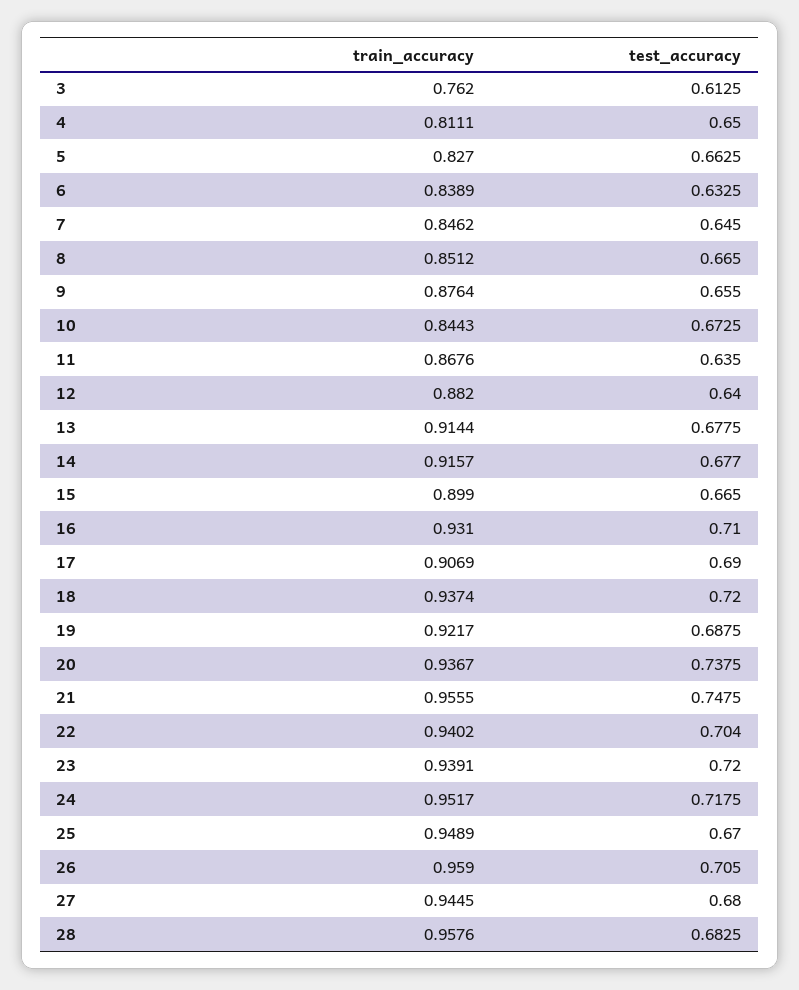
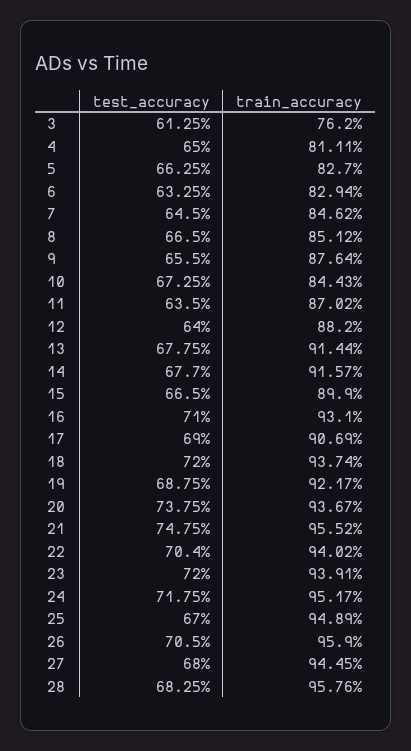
  {
    "train_accuracy": {
      "3": 0.762,
      "4": 0.8111,
      "5": 0.827,
-     "6": 0.8389,
+     "6": 0.8294,
      "7": 0.8462,
      "8": 0.8512,
      "9": 0.8764,
      "10": 0.8443,
-     "11": 0.8676,
+     "11": 0.8702,
      "12": 0.882,
      "13": 0.9144,
      "14": 0.9157,
      "15": 0.899,
      "16": 0.931,
      "17": 0.9069,
      "18": 0.9374,
      "19": 0.9217,
      "20": 0.9367,
-     "21": 0.9555,
+     "21": 0.9552,
      "22": 0.9402,
      "23": 0.9391,
      "24": 0.9517,
      "25": 0.9489,
      "26": 0.959,
      "27": 0.9445,
      "28": 0.9576
    },
    "test_accuracy": {
      "3": 0.6125,
      "4": 0.65,
      "5": 0.6625,
      "6": 0.6325,
      "7": 0.645,
      "8": 0.665,
      "9": 0.655,
      "10": 0.6725,
      "11": 0.635,
      "12": 0.64,
      "13": 0.6775,
      "14": 0.677,
      "15": 0.665,
      "16": 0.71,
      "17": 0.69,
      "18": 0.72,
      "19": 0.6875,
      "20": 0.7375,
      "21": 0.7475,
      "22": 0.704,
      "23": 0.72,
      "24": 0.7175,
      "25": 0.67,
      "26": 0.705,
      "27": 0.68,
      "28": 0.6825
    }
  }

